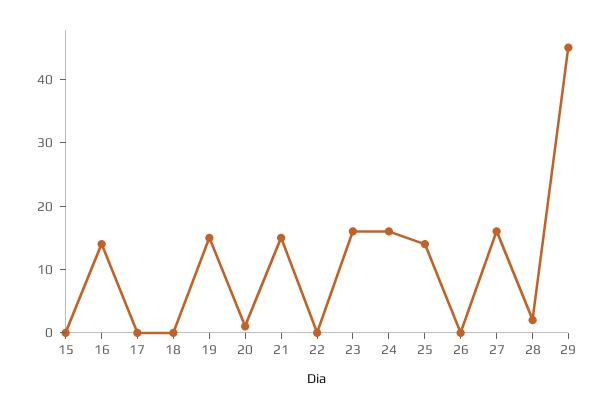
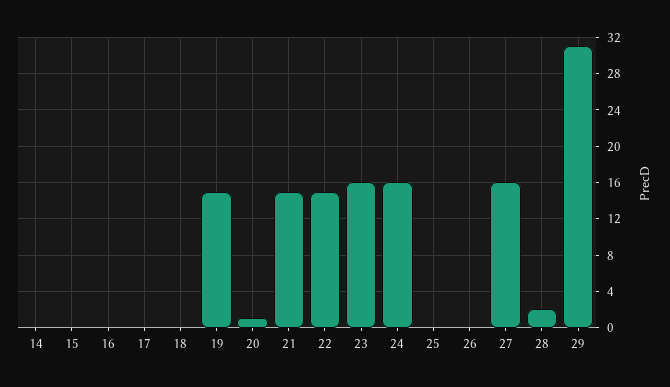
  {
    "15": 0,
-   "16": 15,
+   "16": 0,
    "17": 0,
    "18": 0,
    "19": 15,
    "20": 1,
    "21": 15,
-   "22": 0,
+   "22": 15,
    "23": 16,
    "24": 16,
-   "25": 15,
+   "25": 0,
    "26": 0,
    "27": 16,
    "28": 2,
-   "29": 45
+   "29": 31,
+   "14": 0
  }

